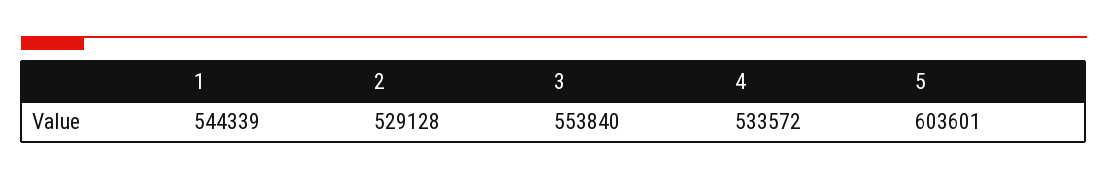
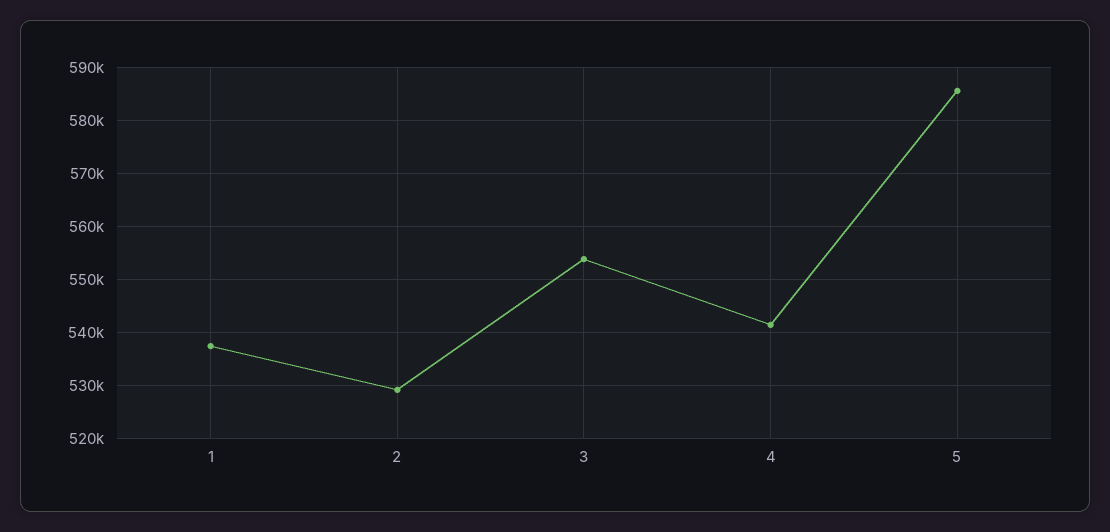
  {
-   "1": 544339,
+   "1": 538000,
    "2": 529128,
    "3": 553840,
-   "4": 533572,
+   "4": 542000,
-   "5": 603601
+   "5": 586000
  }

